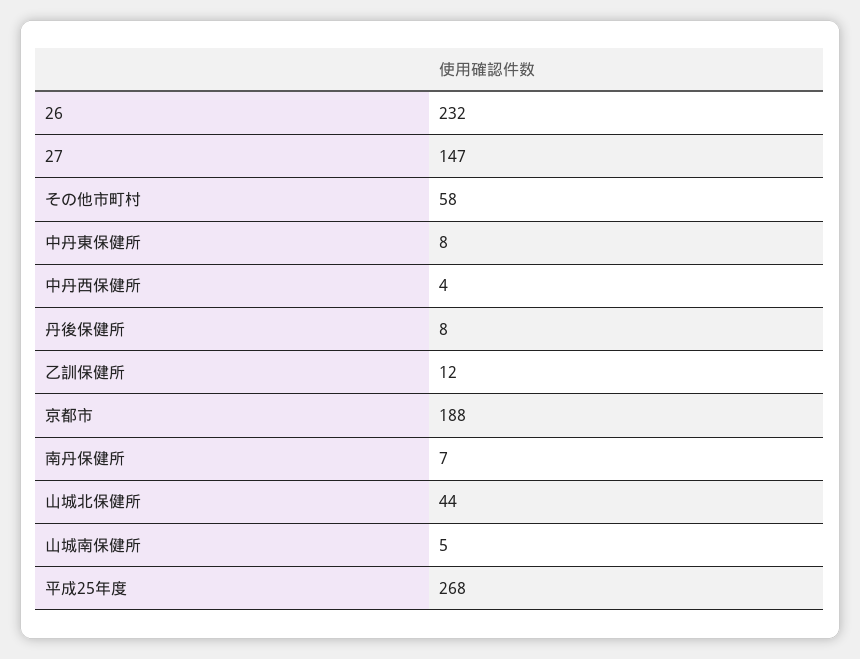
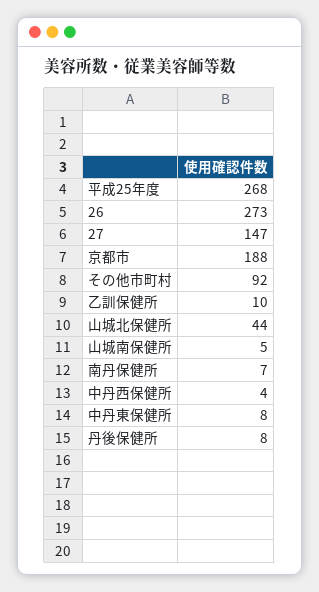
  {
-   "26": 232,
+   "26": 273,
    "27": 147,
-   "その他市町村": 58,
+   "その他市町村": 92,
    "中丹東保健所": 8,
    "中丹西保健所": 4,
    "丹後保健所": 8,
-   "乙訓保健所": 12,
+   "乙訓保健所": 10,
    "京都市": 188,
    "南丹保健所": 7,
    "山城北保健所": 44,
    "山城南保健所": 5,
    "平成25年度": 268
  }

